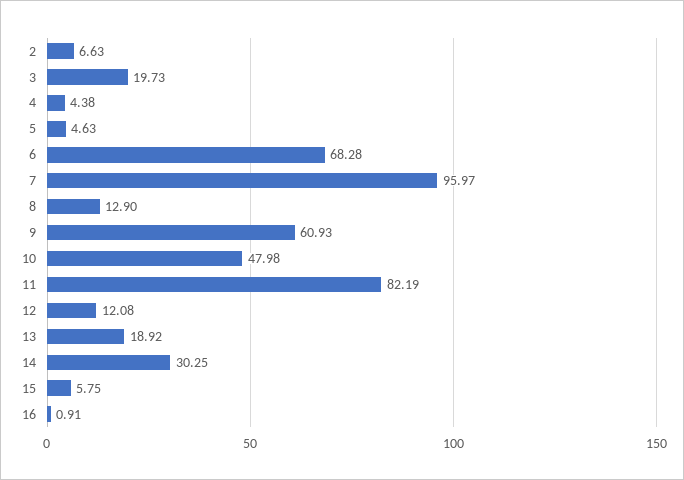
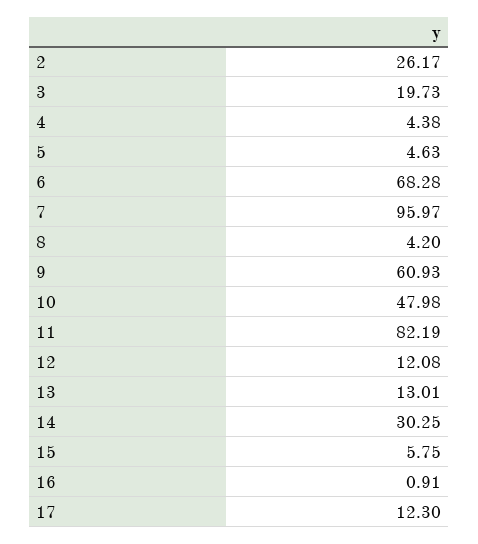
  {
-   "2": 6.63,
+   "2": 26.17,
    "3": 19.73,
    "4": 4.38,
    "5": 4.63,
    "6": 68.28,
    "7": 95.97,
-   "8": 12.9,
+   "8": 4.2,
    "9": 60.93,
    "10": 47.98,
    "11": 82.19,
    "12": 12.08,
-   "13": 18.92,
+   "13": 13.01,
    "14": 30.25,
    "15": 5.75,
-   "16": 0.91
+   "16": 0.91,
+   "17": 12.3
  }

